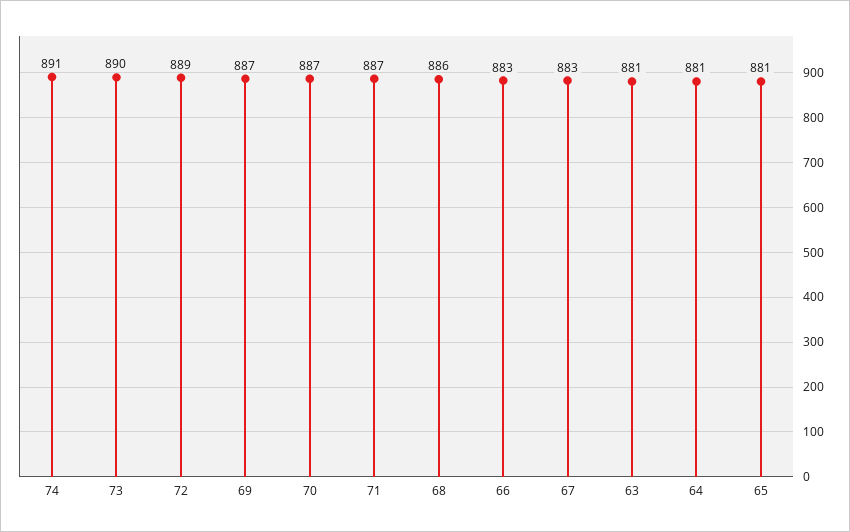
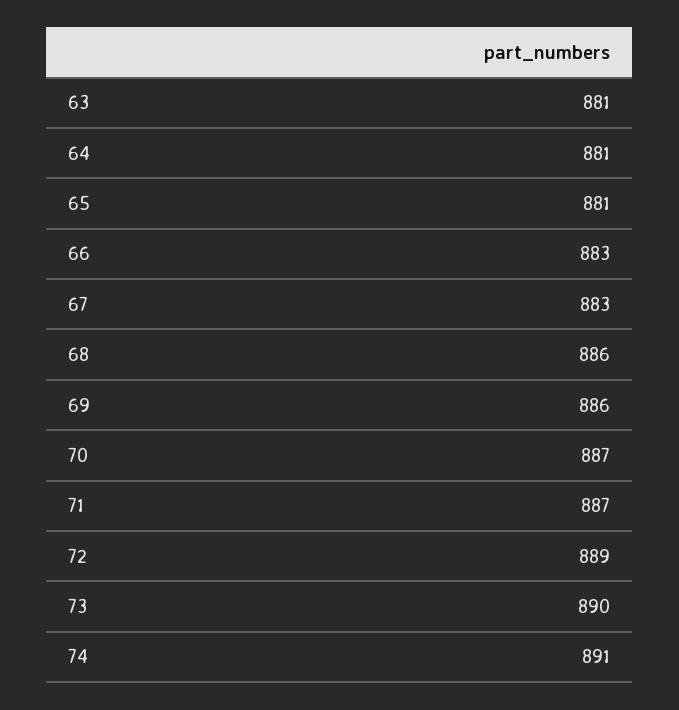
  {
    "74": 891,
    "73": 890,
    "72": 889,
-   "69": 887,
+   "69": 886,
    "70": 887,
    "71": 887,
    "68": 886,
    "66": 883,
    "67": 883,
    "63": 881,
    "64": 881,
    "65": 881
  }

